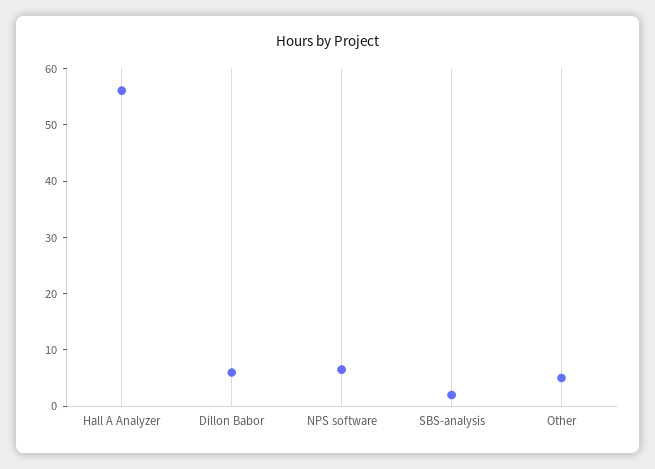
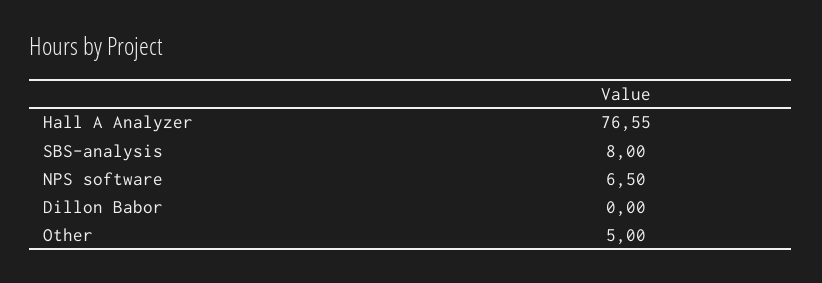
  {
-   "Hall A Analyzer": 56,
+   "Hall A Analyzer": 76.55,
-   "Dillon Babor": 6,
+   "Dillon Babor": 0,
    "NPS software": 6.5,
-   "SBS-analysis": 2,
+   "SBS-analysis": 8,
    "Other": 5
  }

